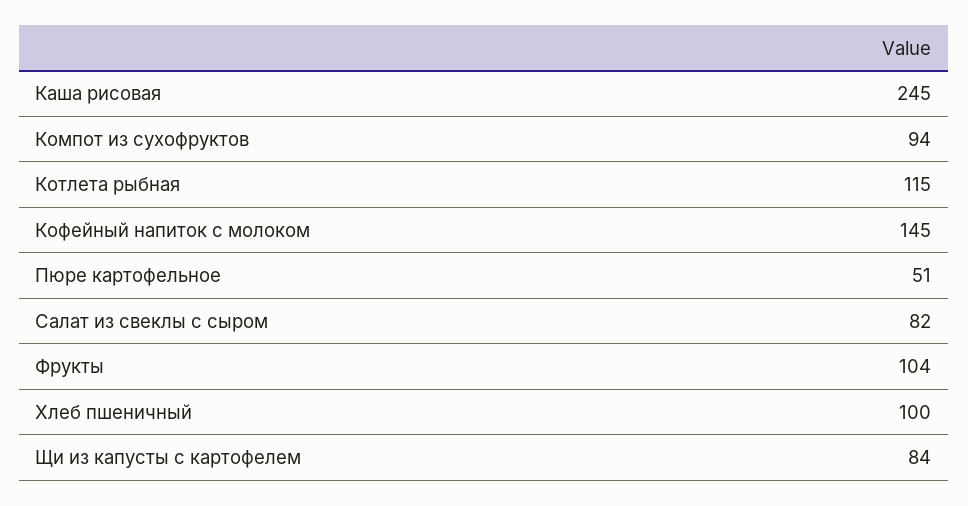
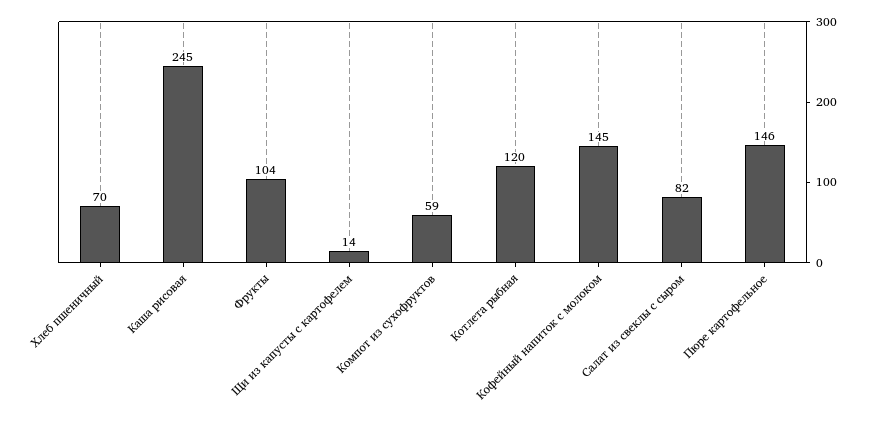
  {
    "Каша рисовая": 245,
-   "Компот из сухофруктов": 94,
+   "Компот из сухофруктов": 59,
-   "Котлета рыбная": 115,
+   "Котлета рыбная": 120,
    "Кофейный напиток с молоком": 145,
-   "Пюре картофельное": 51,
+   "Пюре картофельное": 146,
    "Салат из свеклы с сыром": 82,
    "Фрукты": 104,
-   "Хлеб пшеничный": 100,
+   "Хлеб пшеничный": 70,
-   "Щи из капусты с картофелем": 84
+   "Щи из капусты с картофелем": 14
  }

